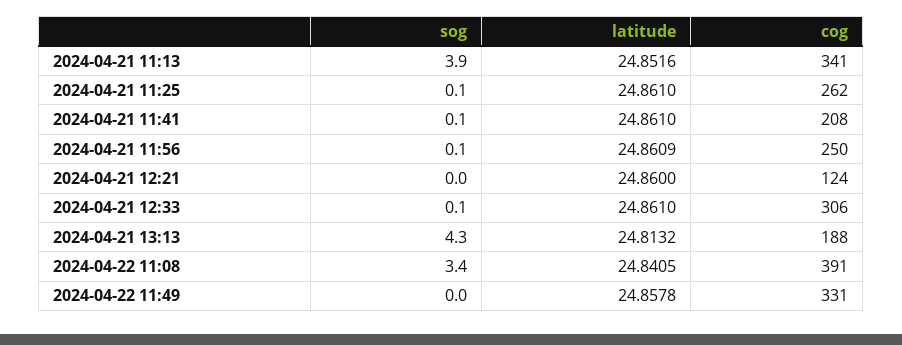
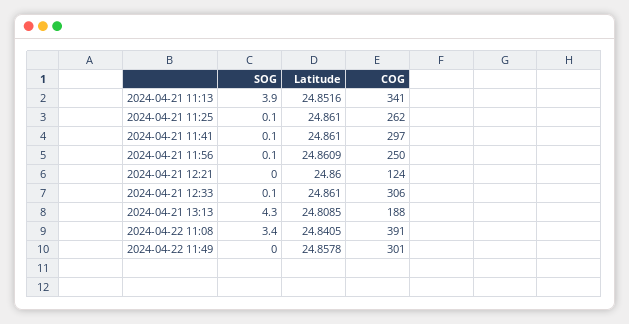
  {
    "sog": {
      "2024-04-21 11:13": 3.9,
      "2024-04-21 11:25": 0.1,
      "2024-04-21 11:41": 0.1,
      "2024-04-21 11:56": 0.1,
      "2024-04-21 12:21": 0,
      "2024-04-21 12:33": 0.1,
      "2024-04-21 13:13": 4.3,
      "2024-04-22 11:08": 3.4,
      "2024-04-22 11:49": 0
    },
    "latitude": {
      "2024-04-21 11:13": 24.8516,
      "2024-04-21 11:25": 24.861,
      "2024-04-21 11:41": 24.861,
      "2024-04-21 11:56": 24.8609,
      "2024-04-21 12:21": 24.86,
      "2024-04-21 12:33": 24.861,
-     "2024-04-21 13:13": 24.8132,
+     "2024-04-21 13:13": 24.8085,
      "2024-04-22 11:08": 24.8405,
      "2024-04-22 11:49": 24.8578
    },
    "cog": {
      "2024-04-21 11:13": 341,
      "2024-04-21 11:25": 262,
-     "2024-04-21 11:41": 208,
+     "2024-04-21 11:41": 297,
      "2024-04-21 11:56": 250,
      "2024-04-21 12:21": 124,
      "2024-04-21 12:33": 306,
      "2024-04-21 13:13": 188,
      "2024-04-22 11:08": 391,
-     "2024-04-22 11:49": 331
+     "2024-04-22 11:49": 301
    }
  }

